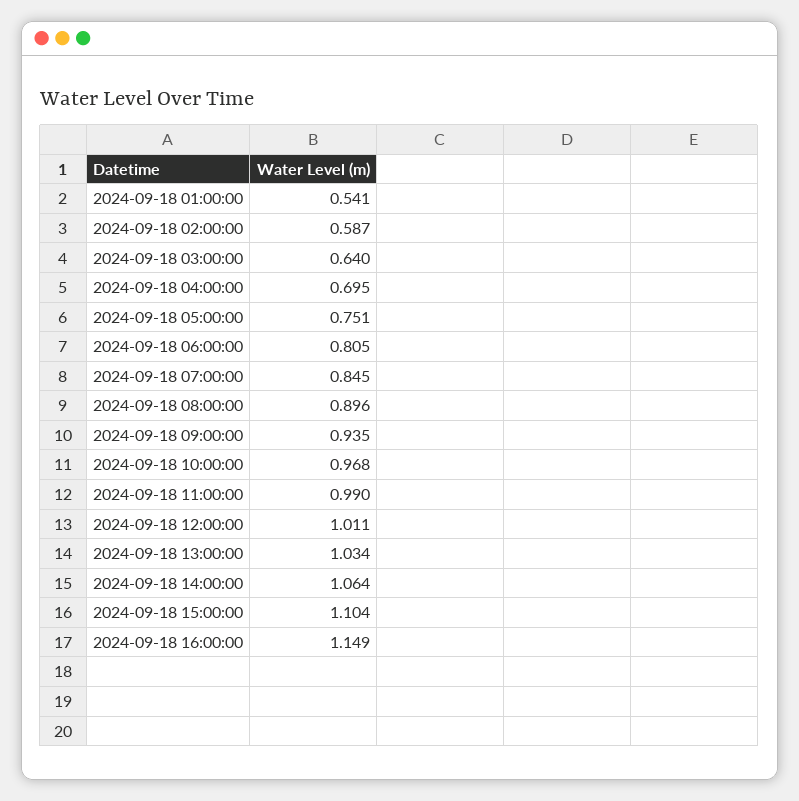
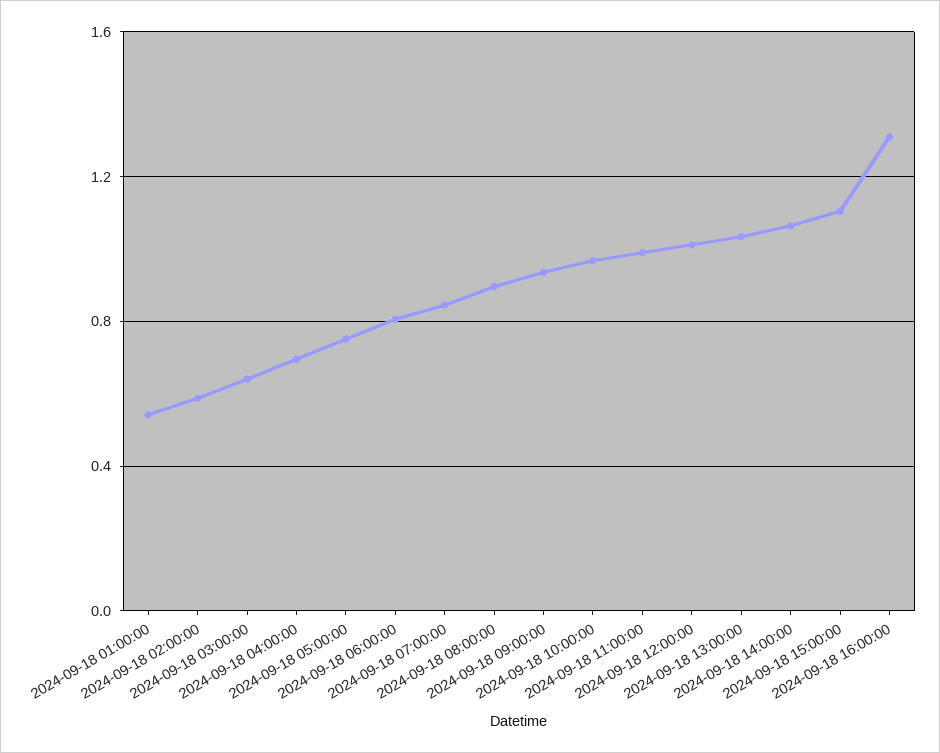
  {
    "2024-09-18 01:00:00": 0.541,
    "2024-09-18 02:00:00": 0.587,
    "2024-09-18 03:00:00": 0.64,
    "2024-09-18 04:00:00": 0.695,
    "2024-09-18 05:00:00": 0.751,
    "2024-09-18 06:00:00": 0.805,
    "2024-09-18 07:00:00": 0.845,
    "2024-09-18 08:00:00": 0.896,
    "2024-09-18 09:00:00": 0.935,
    "2024-09-18 10:00:00": 0.968,
    "2024-09-18 11:00:00": 0.99,
    "2024-09-18 12:00:00": 1.011,
    "2024-09-18 13:00:00": 1.034,
    "2024-09-18 14:00:00": 1.064,
    "2024-09-18 15:00:00": 1.104,
-   "2024-09-18 16:00:00": 1.149
+   "2024-09-18 16:00:00": 1.3
  }

